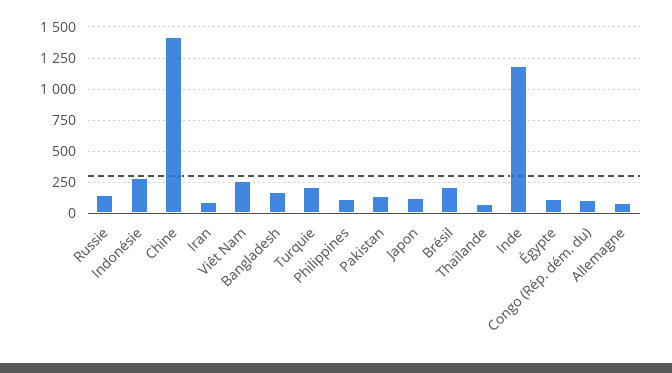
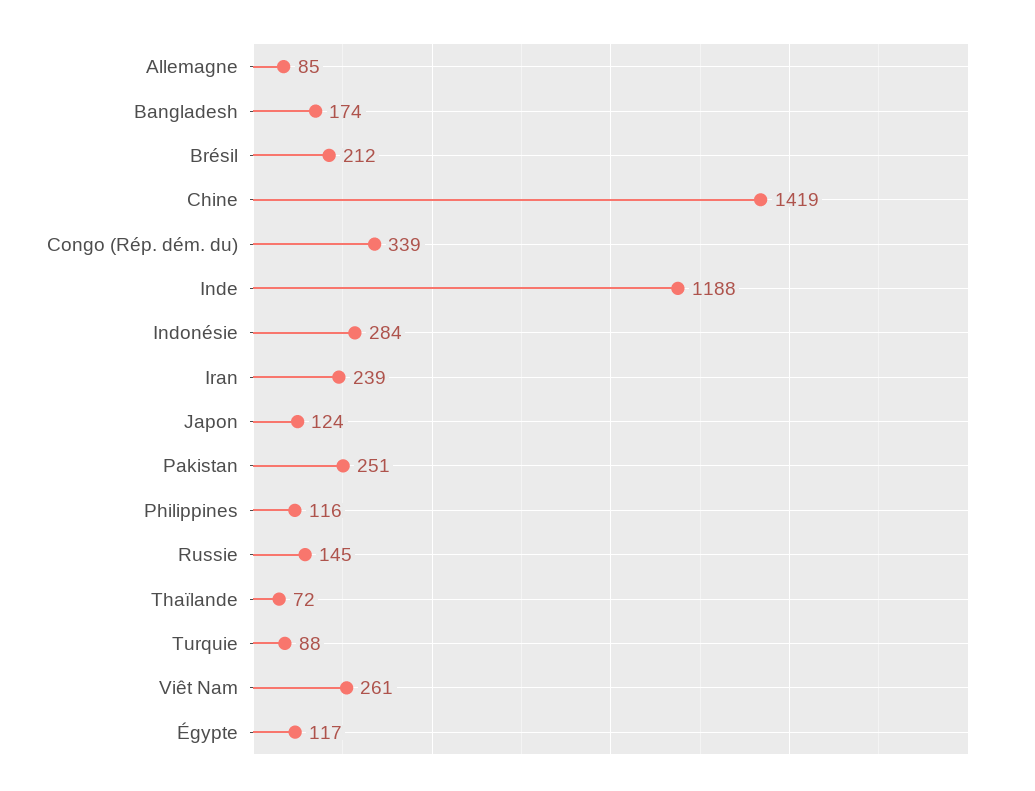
  {
    "Russie": 145,
    "Indonésie": 284,
    "Chine": 1419,
-   "Iran": 100,
+   "Iran": 239,
    "Viêt Nam": 261,
    "Bangladesh": 174,
-   "Turquie": 200,
+   "Turquie": 88,
    "Philippines": 116,
-   "Pakistan": 150,
+   "Pakistan": 251,
    "Japon": 124,
    "Brésil": 212,
    "Thaïlande": 72,
    "Inde": 1188,
    "Égypte": 117,
-   "Congo (Rép. dém. du)": 100,
+   "Congo (Rép. dém. du)": 339,
    "Allemagne": 85
  }

